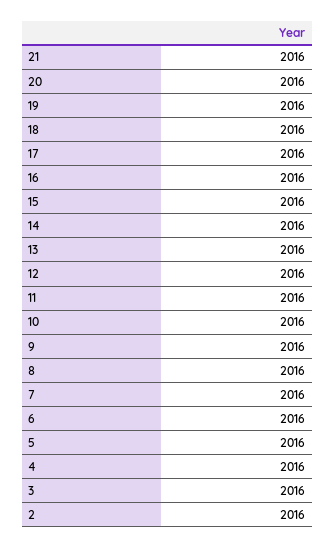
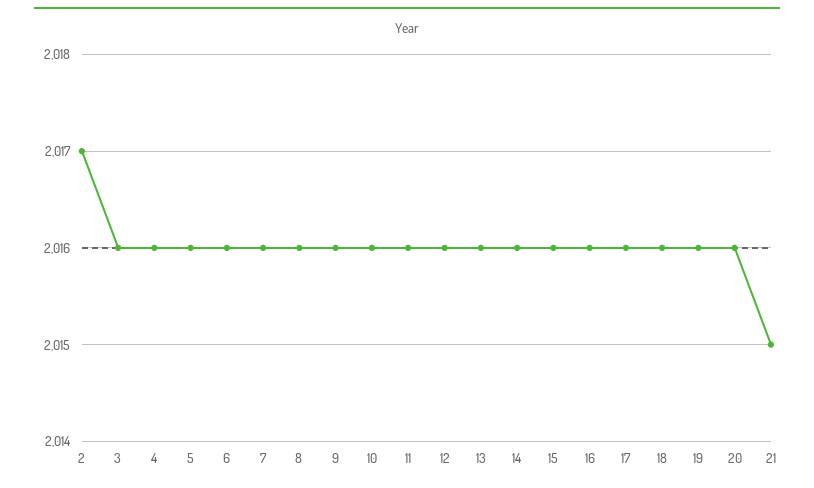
  {
-   "21": 2016,
+   "21": 2015,
    "20": 2016,
    "19": 2016,
    "18": 2016,
    "17": 2016,
    "16": 2016,
    "15": 2016,
    "14": 2016,
    "13": 2016,
    "12": 2016,
    "11": 2016,
    "10": 2016,
    "9": 2016,
    "8": 2016,
    "7": 2016,
    "6": 2016,
    "5": 2016,
    "4": 2016,
    "3": 2016,
-   "2": 2016
+   "2": 2017
  }

